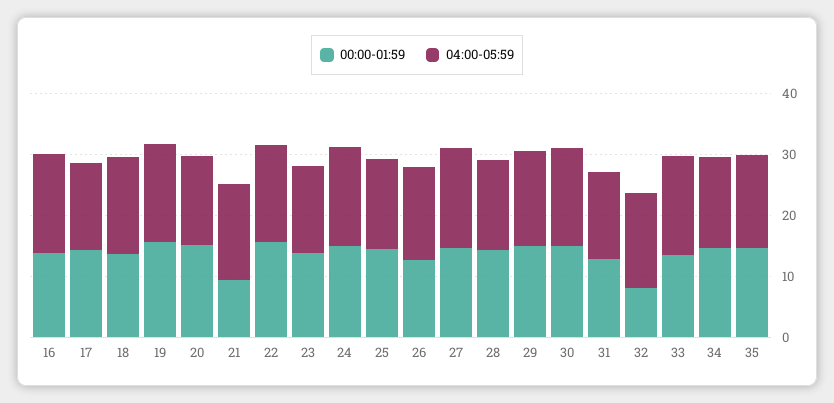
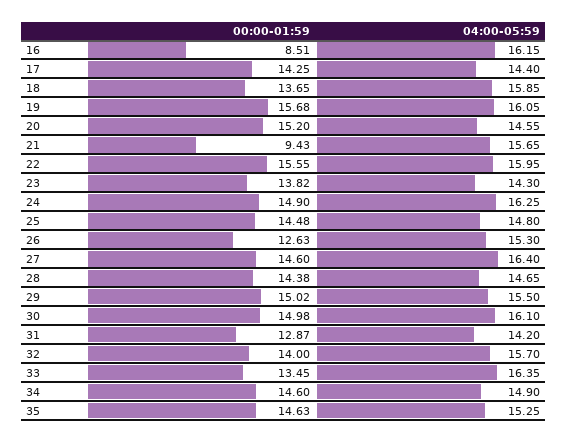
  {
    "00:00-01:59": {
-     "16": 14,
+     "16": 8.51,
      "17": 14.25,
      "18": 13.65,
      "19": 15.68,
      "20": 15.2,
      "21": 9.43,
      "22": 15.55,
      "23": 13.82,
      "24": 14.9,
      "25": 14.48,
      "26": 12.63,
      "27": 14.6,
      "28": 14.38,
      "29": 15.02,
      "30": 14.98,
      "31": 12.87,
-     "32": 8,
+     "32": 14,
      "33": 13.45,
      "34": 14.6,
      "35": 14.63
    },
    "04:00-05:59": {
      "16": 16.15,
      "17": 14.4,
      "18": 15.85,
      "19": 16.05,
      "20": 14.55,
      "21": 15.65,
      "22": 15.95,
      "23": 14.3,
      "24": 16.25,
      "25": 14.8,
      "26": 15.3,
      "27": 16.4,
      "28": 14.65,
      "29": 15.5,
      "30": 16.1,
      "31": 14.2,
      "32": 15.7,
      "33": 16.35,
      "34": 14.9,
      "35": 15.25
    }
  }

